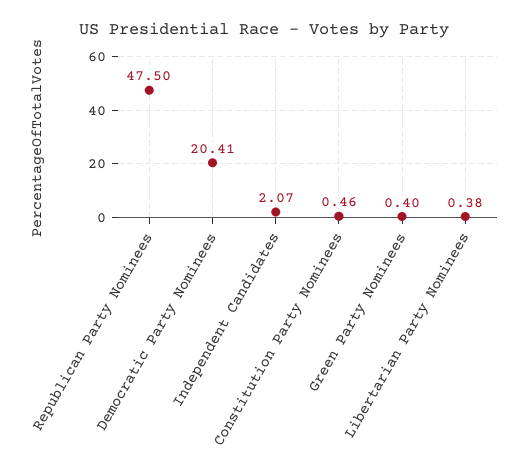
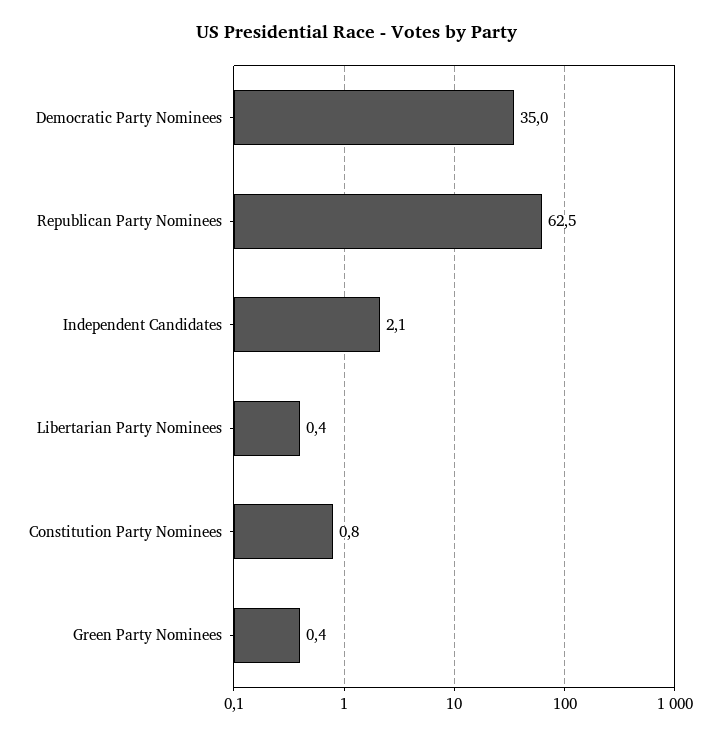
  {
-   "Republican Party Nominees": 47.5,
+   "Republican Party Nominees": 62.5,
-   "Democratic Party Nominees": 20.41,
+   "Democratic Party Nominees": 35,
    "Independent Candidates": 2.07,
-   "Constitution Party Nominees": 0.46,
+   "Constitution Party Nominees": 0.8,
    "Green Party Nominees": 0.4,
    "Libertarian Party Nominees": 0.38
  }

